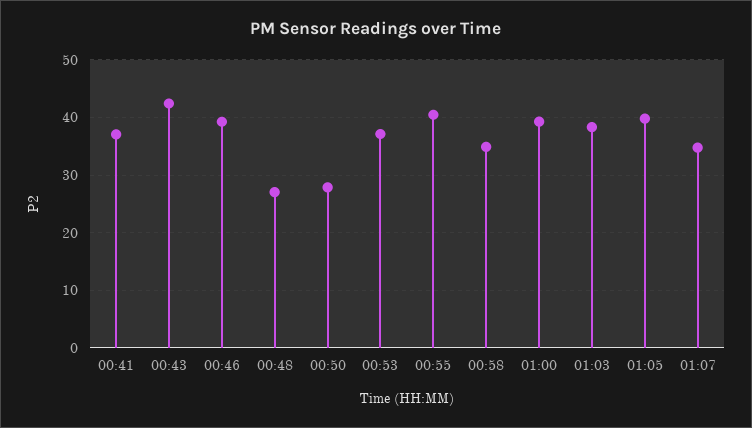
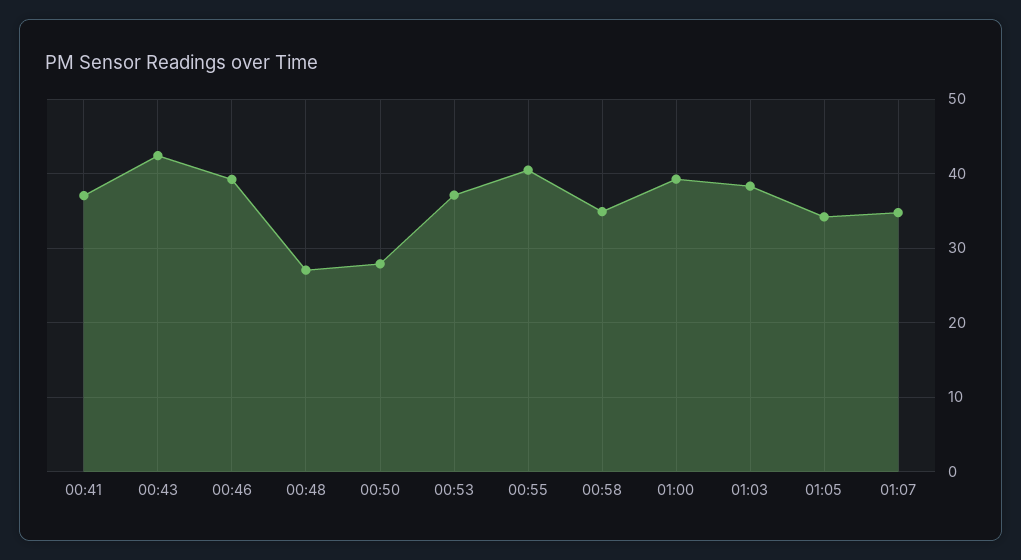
  {
    "00:41": 37,
    "00:43": 42,
    "00:46": 39,
    "00:48": 27,
    "00:50": 28,
    "00:53": 37,
    "00:55": 40,
    "00:58": 35,
    "01:00": 39,
    "01:03": 38,
-   "01:05": 40,
+   "01:05": 34,
    "01:07": 35
  }

